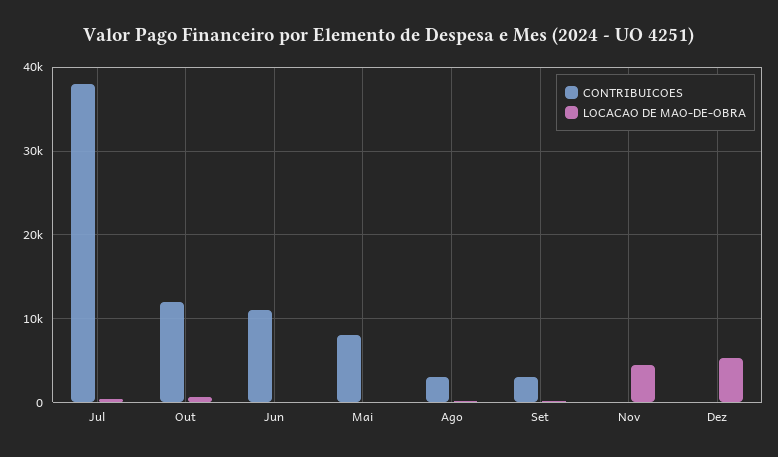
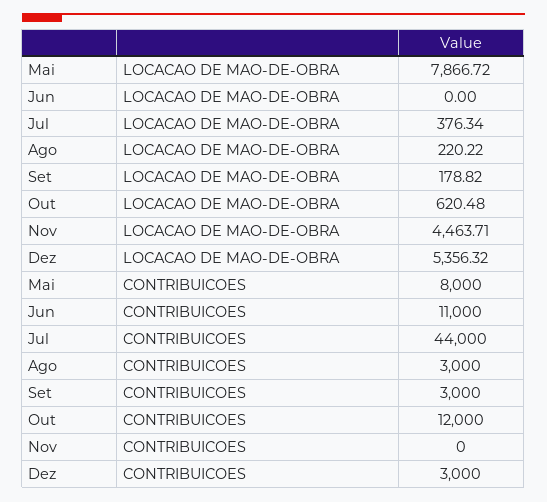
  {
    "CONTRIBUICOES": {
-     "Jul": 38000,
+     "Jul": 44000,
      "Out": 12000,
      "Jun": 11000,
      "Mai": 8000,
      "Ago": 3000,
      "Set": 3000,
      "Nov": 0,
-     "Dez": 0
+     "Dez": 3000
    },
    "LOCACAO DE MAO-DE-OBRA": {
      "Jul": 376.34,
      "Out": 620.48,
      "Jun": 0,
-     "Mai": 0,
+     "Mai": 7866.72,
      "Ago": 220.22,
      "Set": 178.82,
      "Nov": 4463.71,
      "Dez": 5356.32
    }
  }

